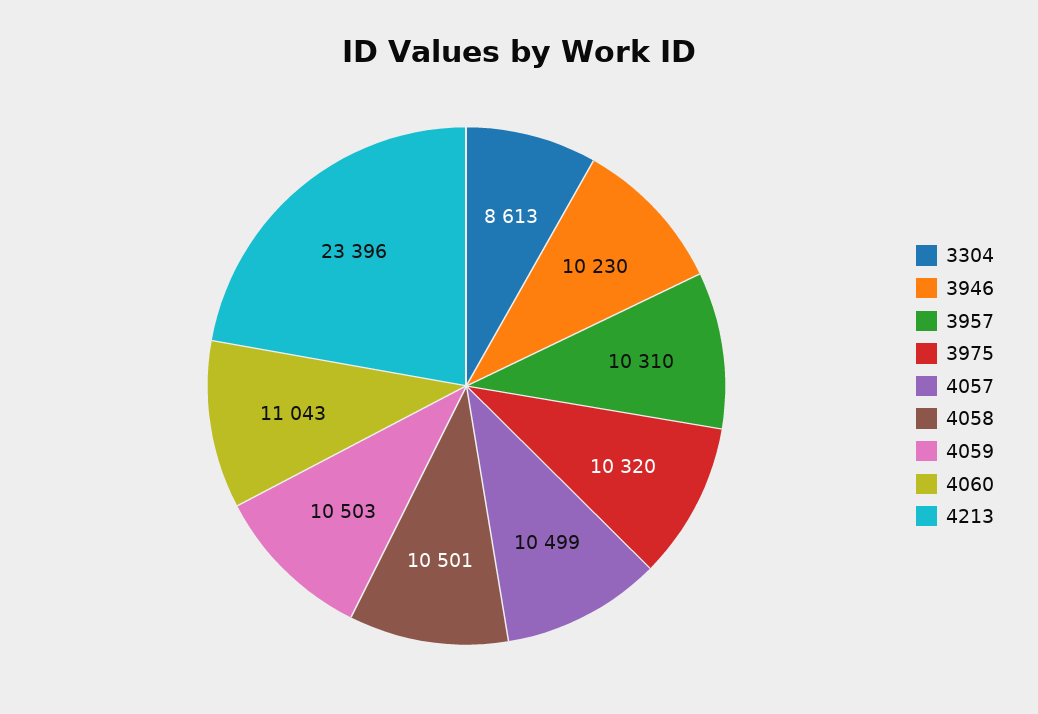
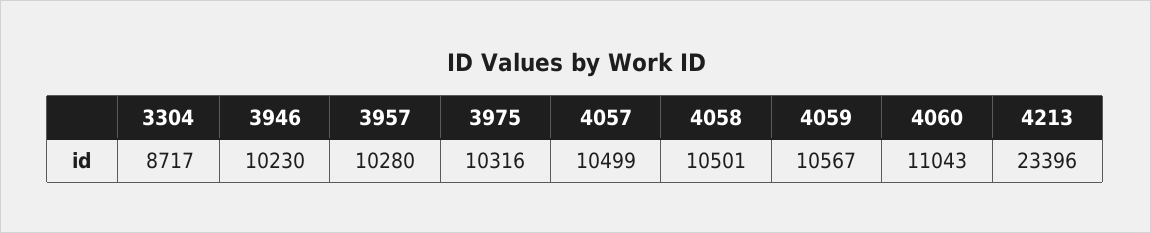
  {
-   "3304": 8613,
+   "3304": 8717,
    "3946": 10230,
-   "3957": 10310,
+   "3957": 10280,
-   "3975": 10320,
+   "3975": 10316,
    "4057": 10499,
    "4058": 10501,
-   "4059": 10503,
+   "4059": 10567,
    "4060": 11043,
    "4213": 23396
  }

